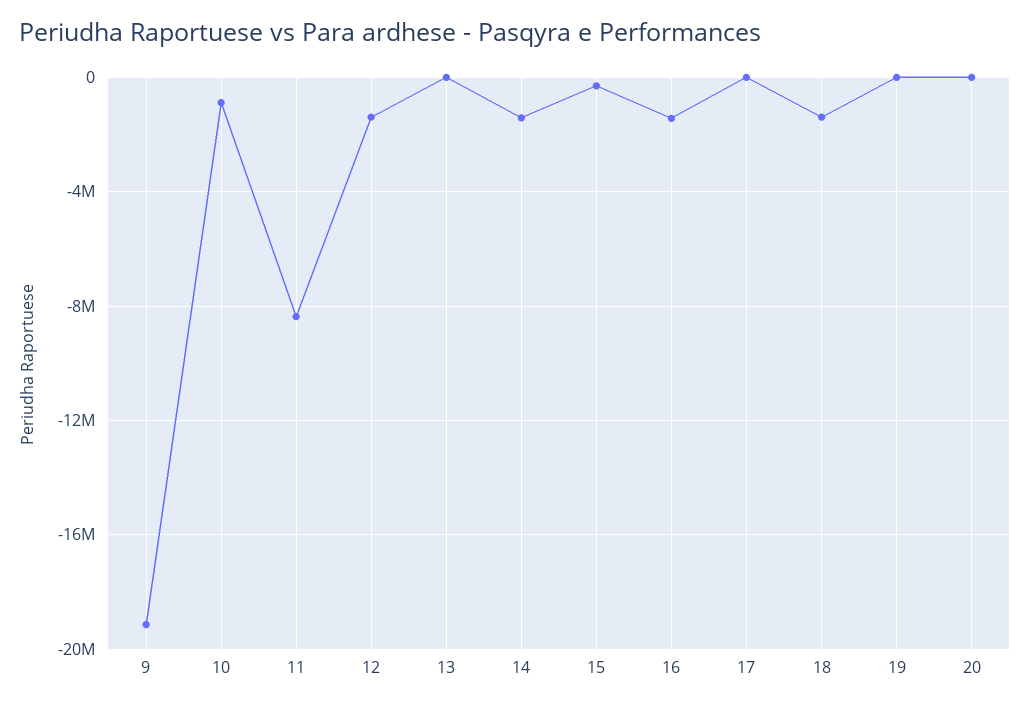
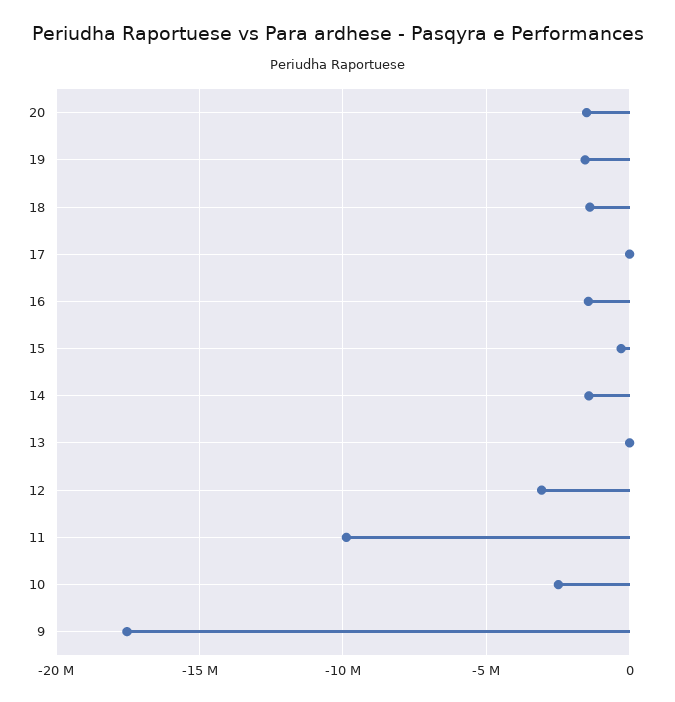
  {
-   "9": -19000000,
+   "9": -17500000,
-   "10": -1000000,
+   "10": -2500000,
-   "11": -8500000,
+   "11": -10000000,
-   "12": -1500000,
+   "12": -3000000,
    "13": 0,
    "14": -1500000,
    "15": -500000,
    "16": -1500000,
    "17": 0,
    "18": -1500000,
-   "19": 0,
+   "19": -1500000,
-   "20": 0
+   "20": -1500000
  }

